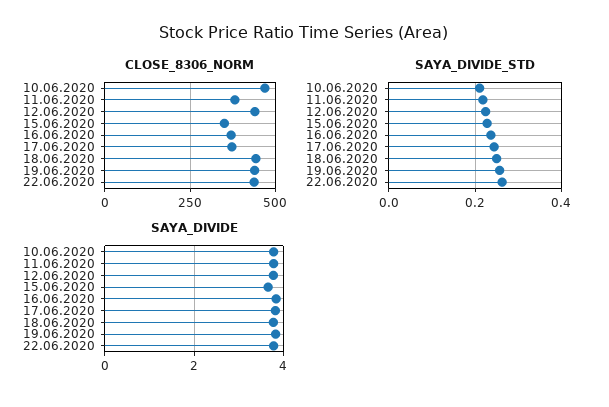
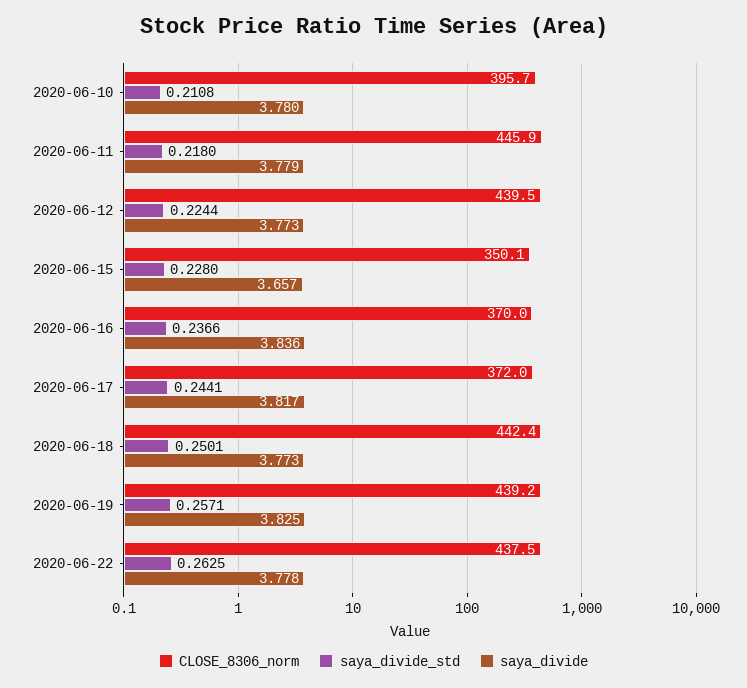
  {
    "CLOSE_8306_NORM": {
-     "10.06.2020": 475,
+     "10.06.2020": 395.7,
-     "11.06.2020": 375,
+     "11.06.2020": 445.9,
      "12.06.2020": 439.5,
      "15.06.2020": 350.1,
      "16.06.2020": 370,
      "17.06.2020": 372,
      "18.06.2020": 442.4,
      "19.06.2020": 439.2,
      "22.06.2020": 437.5
    },
    "SAYA_DIVIDE_STD": {
      "10.06.2020": 0.2108,
      "11.06.2020": 0.218,
      "12.06.2020": 0.2244,
      "15.06.2020": 0.228,
      "16.06.2020": 0.2366,
      "17.06.2020": 0.2441,
      "18.06.2020": 0.2501,
      "19.06.2020": 0.2571,
      "22.06.2020": 0.2625
    },
    "SAYA_DIVIDE": {
      "10.06.2020": 3.78,
      "11.06.2020": 3.779,
      "12.06.2020": 3.773,
      "15.06.2020": 3.657,
      "16.06.2020": 3.836,
      "17.06.2020": 3.817,
      "18.06.2020": 3.773,
      "19.06.2020": 3.825,
      "22.06.2020": 3.778
    }
  }

